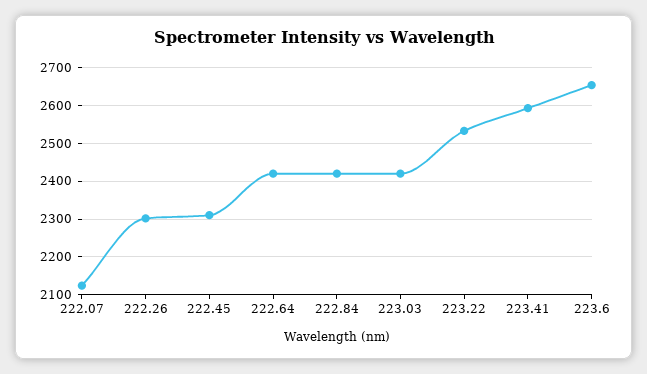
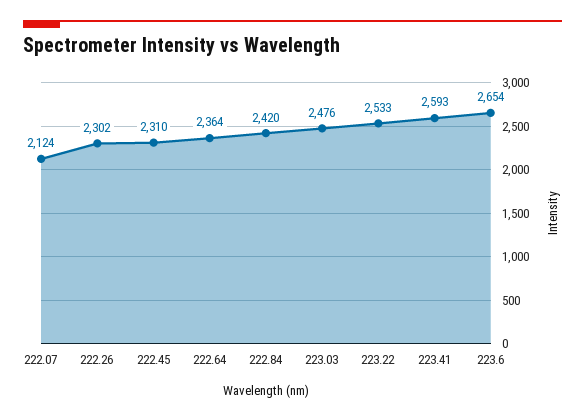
  {
    "222.07": 2124,
    "222.26": 2302,
    "222.45": 2310,
-   "222.64": 2420,
+   "222.64": 2364,
    "222.84": 2420,
-   "223.03": 2420,
+   "223.03": 2476,
    "223.22": 2533,
    "223.41": 2593,
    "223.6": 2654
  }

